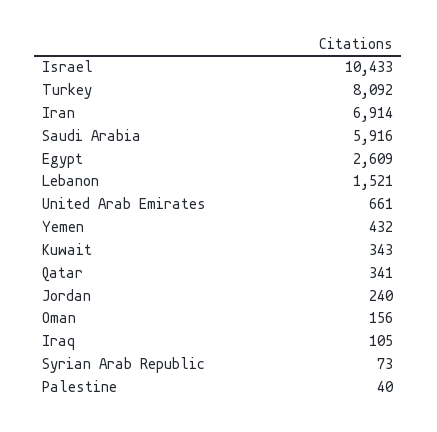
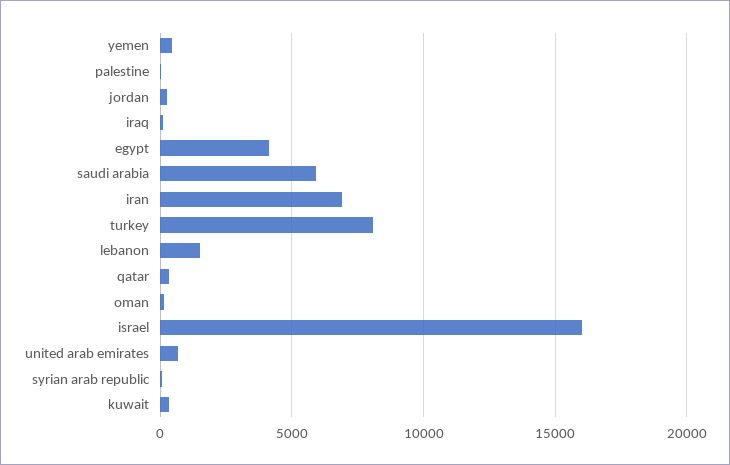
  {
-   "Israel": 10433,
+   "Israel": 16000,
    "Turkey": 8092,
    "Iran": 6914,
    "Saudi Arabia": 5916,
-   "Egypt": 2609,
+   "Egypt": 4000,
    "Lebanon": 1521,
    "United Arab Emirates": 661,
    "Yemen": 432,
    "Kuwait": 343,
    "Qatar": 341,
    "Jordan": 240,
    "Oman": 156,
    "Iraq": 105,
    "Syrian Arab Republic": 73,
    "Palestine": 40
  }

